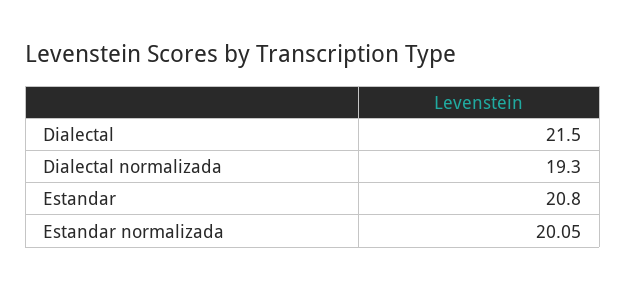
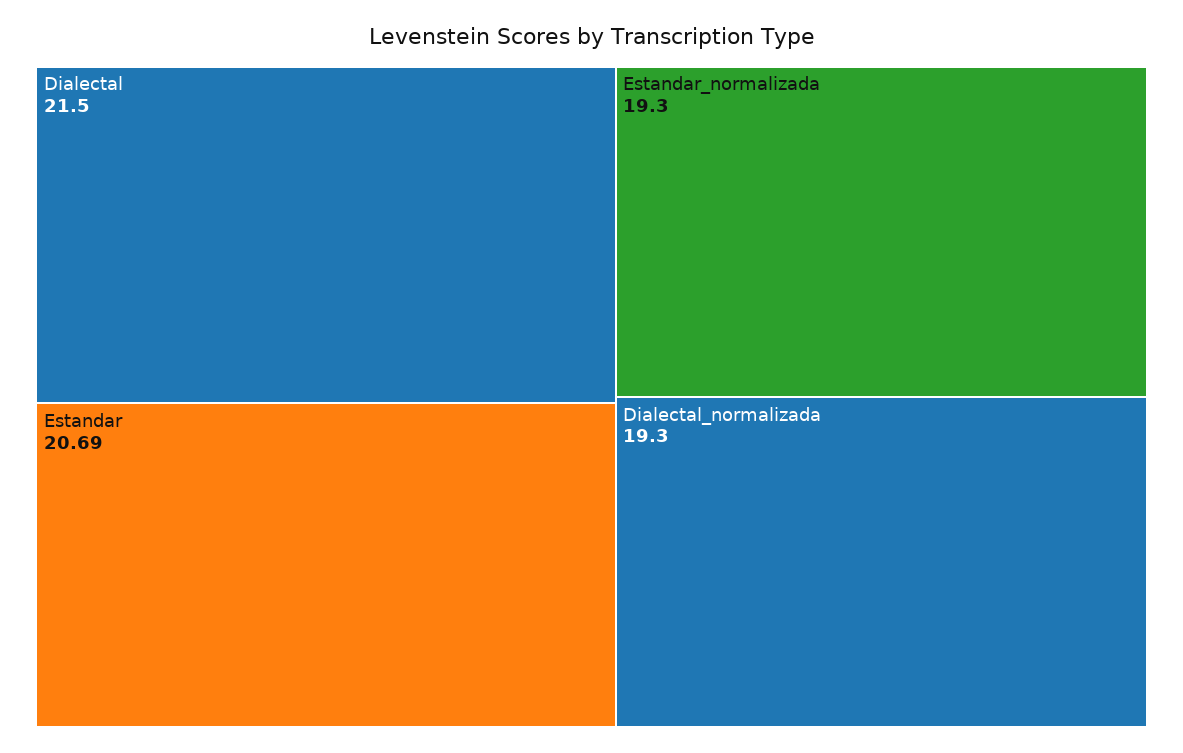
  {
    "Dialectal": 21.5,
    "Dialectal normalizada": 19.3,
-   "Estandar": 20.8,
+   "Estandar": 20.69,
-   "Estandar normalizada": 20.05
+   "Estandar normalizada": 19.3
  }

